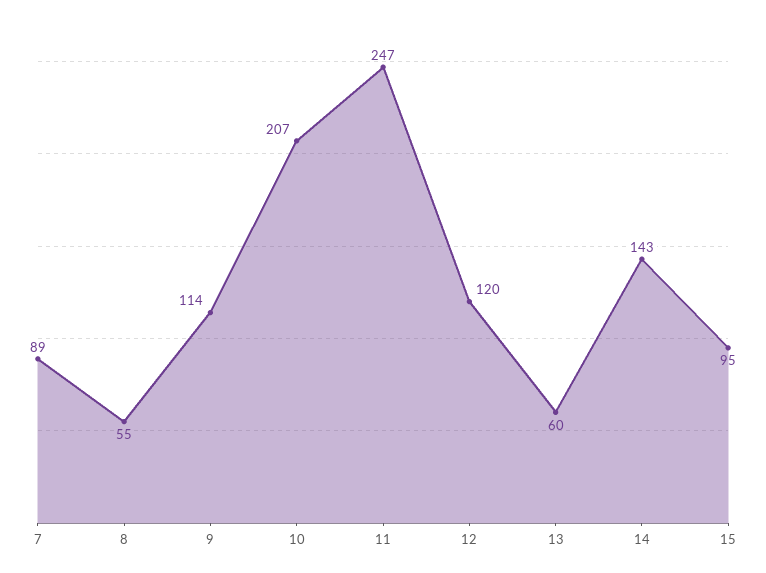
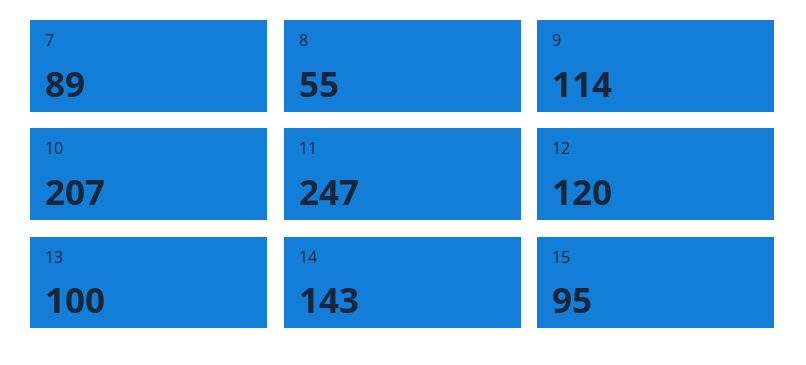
  {
    "7": 89,
    "8": 55,
    "9": 114,
    "10": 207,
    "11": 247,
    "12": 120,
-   "13": 60,
+   "13": 100,
    "14": 143,
    "15": 95
  }

